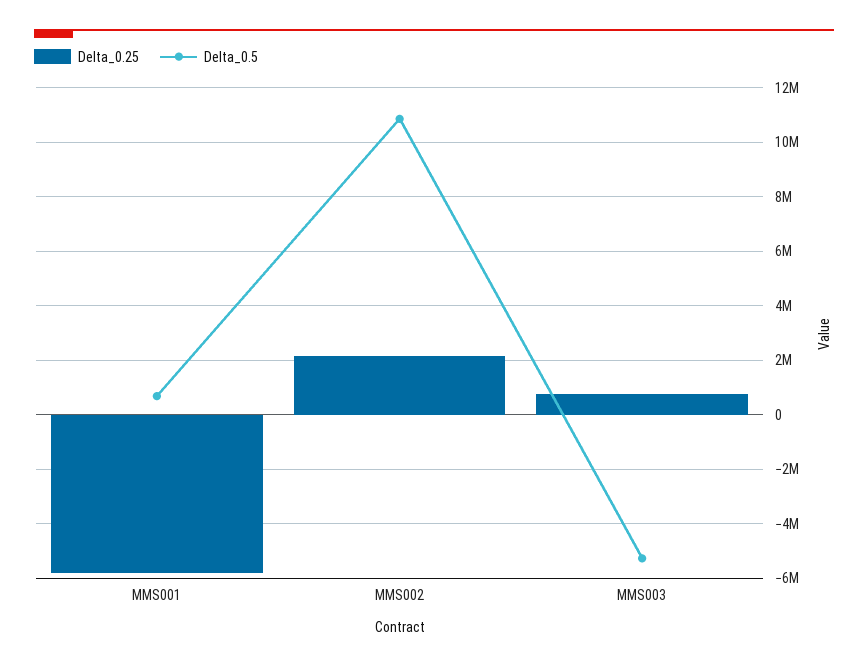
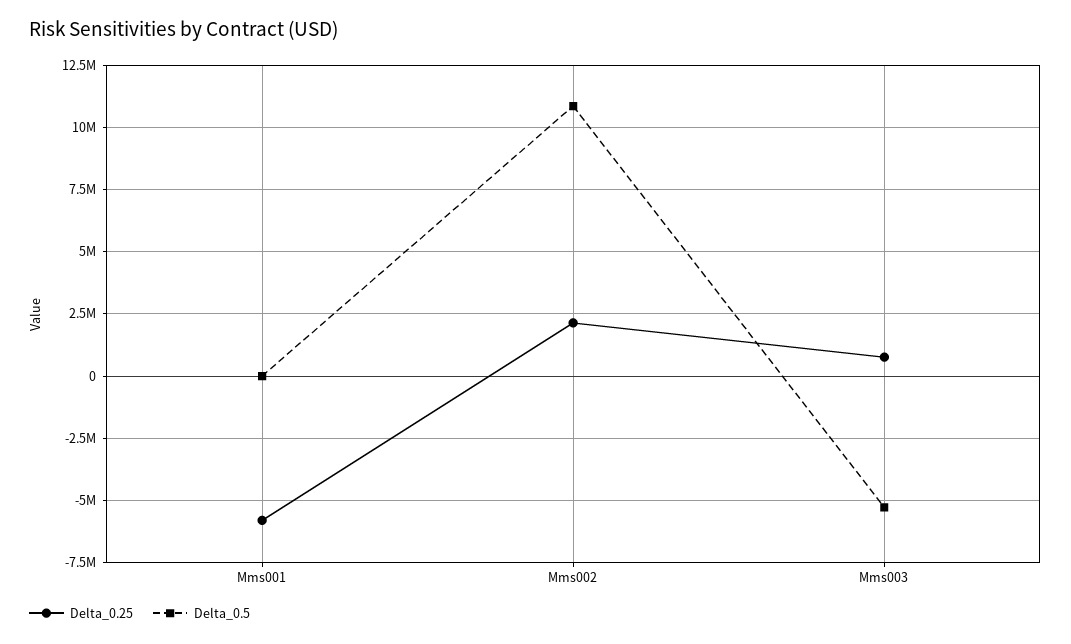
  {
    "Delta_0.25": {
      "MMS001": -5750000,
      "MMS002": 2250000,
      "MMS003": 750000
    },
    "Delta_0.5": {
-     "MMS001": 750000,
+     "MMS001": 0,
      "MMS002": 10750000,
      "MMS003": -5250000
    }
  }

